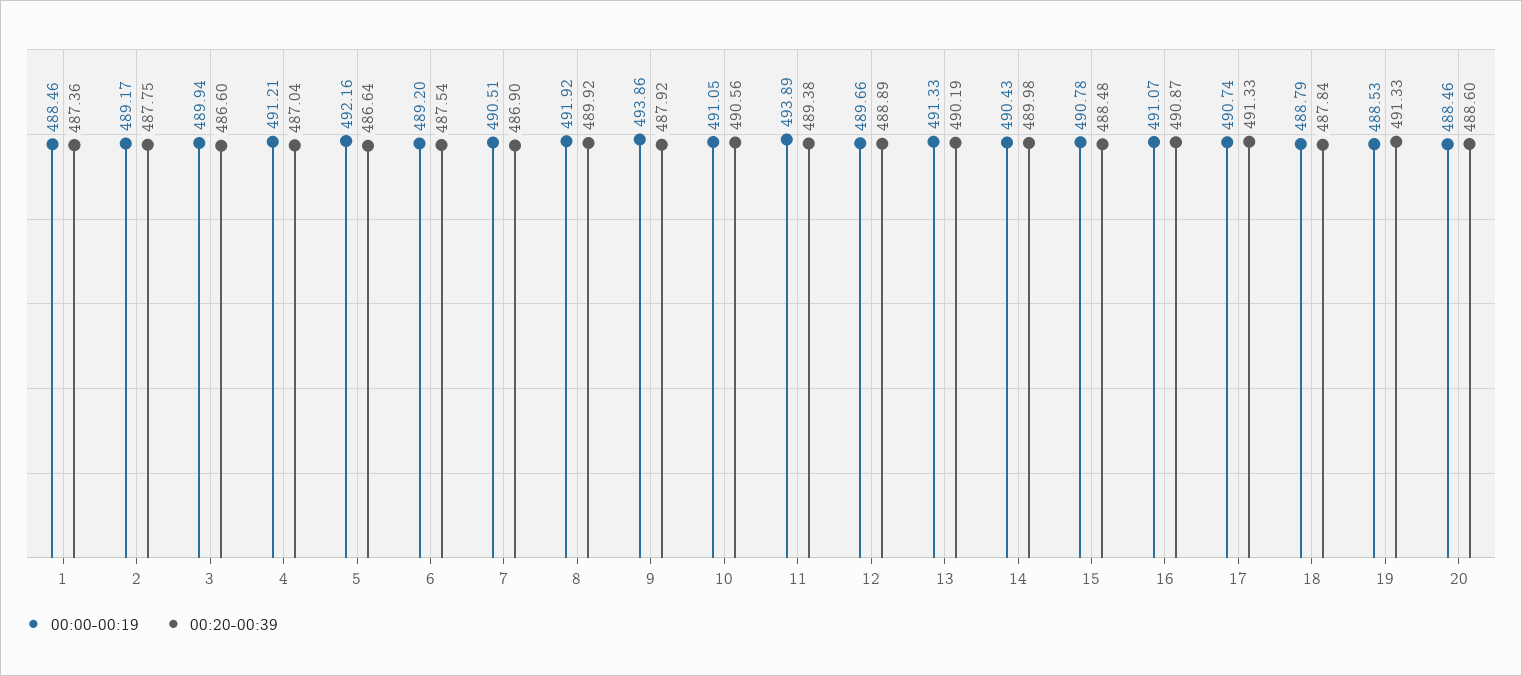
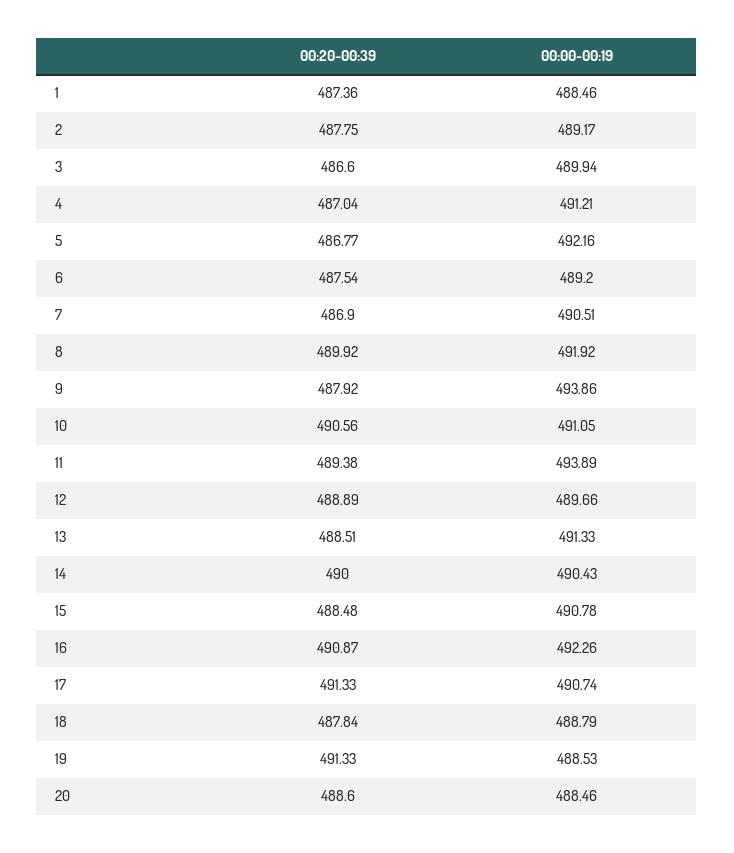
  {
    "00:00-00:19": {
      "1": 488.46,
      "2": 489.17,
      "3": 489.94,
      "4": 491.21,
      "5": 492.16,
      "6": 489.2,
      "7": 490.51,
      "8": 491.92,
      "9": 493.86,
      "10": 491.05,
      "11": 493.89,
      "12": 489.66,
      "13": 491.33,
      "14": 490.43,
      "15": 490.78,
-     "16": 491.07,
+     "16": 492.26,
      "17": 490.74,
      "18": 488.79,
      "19": 488.53,
      "20": 488.46
    },
    "00:20-00:39": {
      "1": 487.36,
      "2": 487.75,
      "3": 486.6,
      "4": 487.04,
-     "5": 486.64,
+     "5": 486.77,
      "6": 487.54,
      "7": 486.9,
      "8": 489.92,
      "9": 487.92,
      "10": 490.56,
      "11": 489.38,
      "12": 488.89,
-     "13": 490.19,
+     "13": 488.51,
-     "14": 489.98,
+     "14": 490,
      "15": 488.48,
      "16": 490.87,
      "17": 491.33,
      "18": 487.84,
      "19": 491.33,
      "20": 488.6
    }
  }

